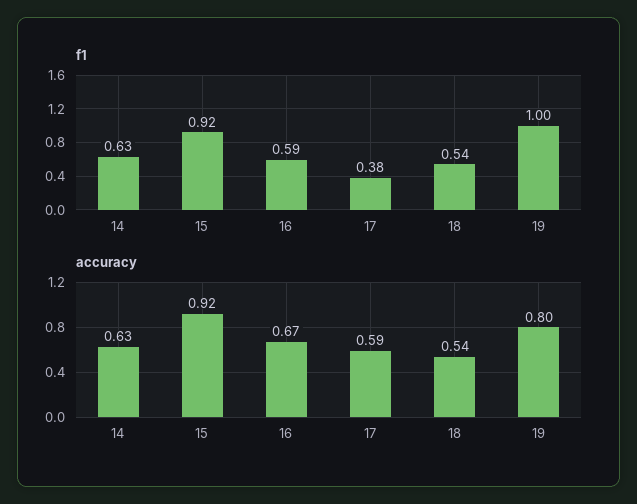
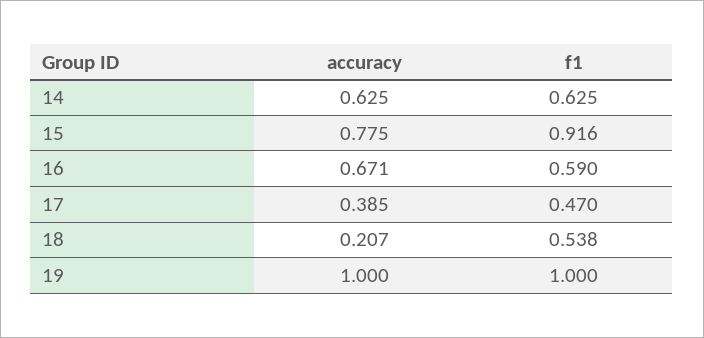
  {
    "f1": {
      "14": 0.625,
      "15": 0.916,
      "16": 0.59,
-     "17": 0.38,
+     "17": 0.47,
      "18": 0.538,
      "19": 1
    },
    "accuracy": {
      "14": 0.625,
-     "15": 0.92,
+     "15": 0.775,
      "16": 0.671,
-     "17": 0.59,
+     "17": 0.385,
-     "18": 0.54,
+     "18": 0.207,
-     "19": 0.8
+     "19": 1
    }
  }

